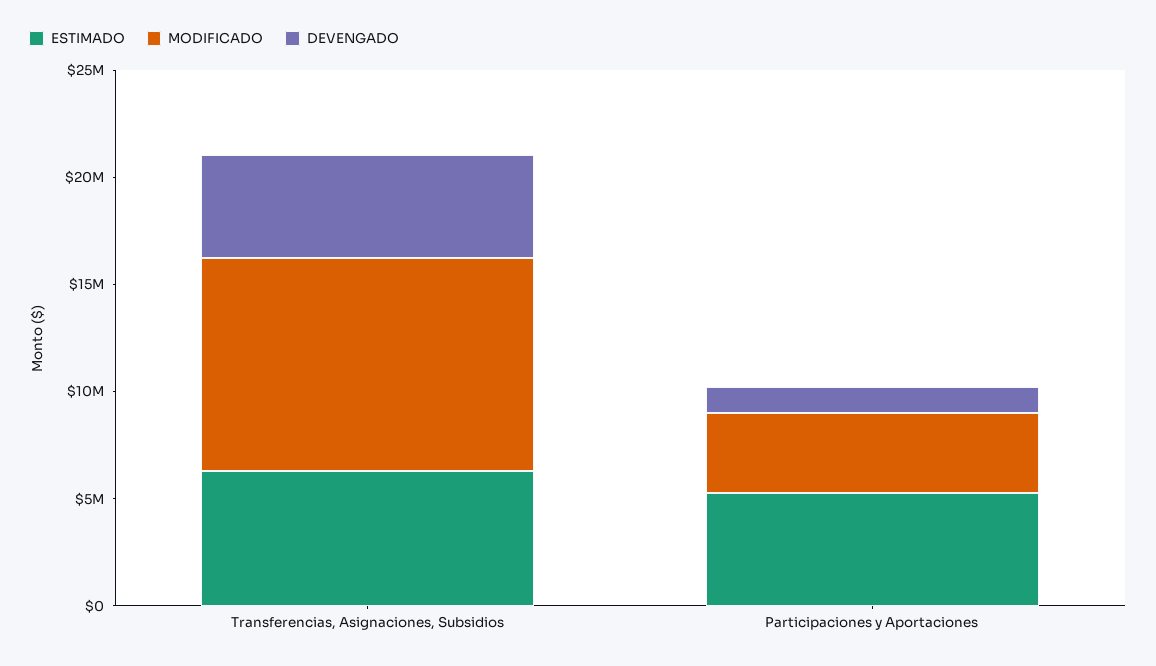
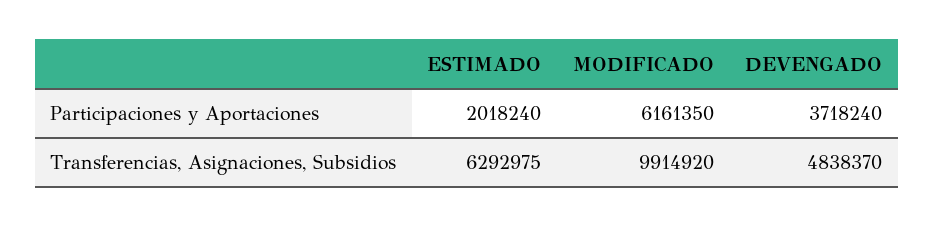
  {
    "ESTIMADO": {
      "Transferencias, Asignaciones, Subsidios": 6292975,
-     "Participaciones y Aportaciones": 5000000
+     "Participaciones y Aportaciones": 2018240
    },
    "MODIFICADO": {
      "Transferencias, Asignaciones, Subsidios": 9914920,
-     "Participaciones y Aportaciones": 4000000
+     "Participaciones y Aportaciones": 6161350
    },
    "DEVENGADO": {
      "Transferencias, Asignaciones, Subsidios": 4838370,
-     "Participaciones y Aportaciones": 1000000
+     "Participaciones y Aportaciones": 3718240
    }
  }

